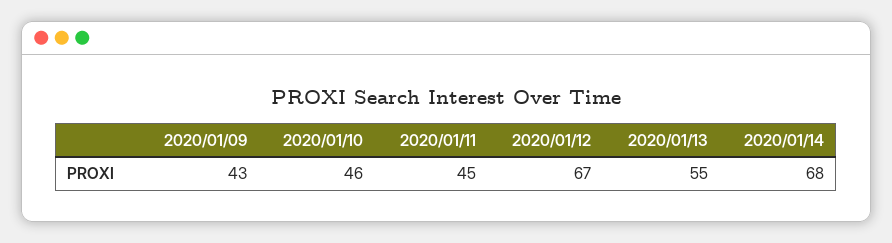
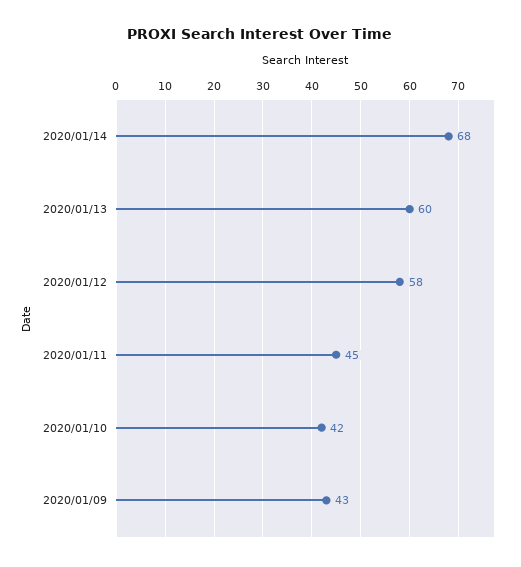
  {
    "2020/01/09": 43,
-   "2020/01/10": 46,
+   "2020/01/10": 42,
    "2020/01/11": 45,
-   "2020/01/12": 67,
+   "2020/01/12": 58,
-   "2020/01/13": 55,
+   "2020/01/13": 60,
    "2020/01/14": 68
  }

